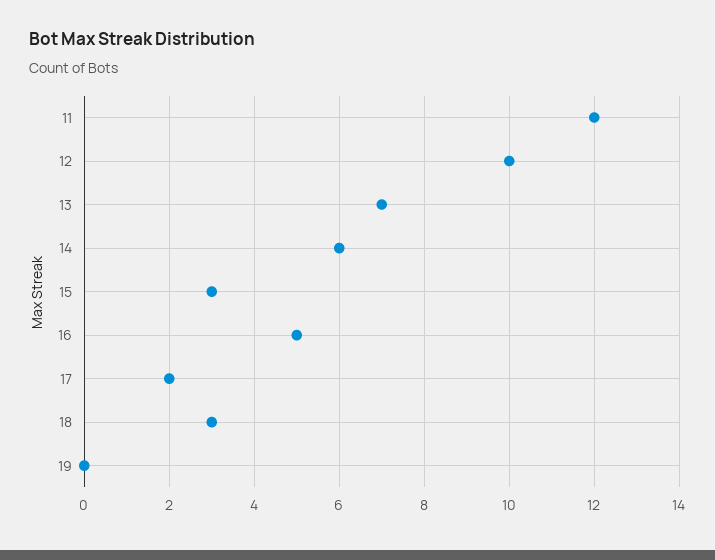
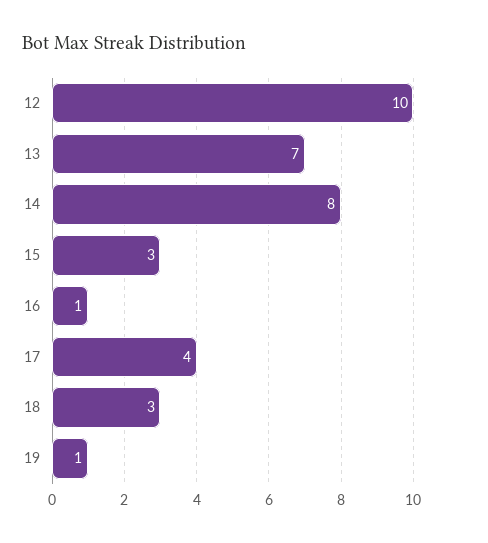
  {
-   "11": 12,
    "12": 10,
    "13": 7,
-   "14": 6,
+   "14": 8,
    "15": 3,
-   "16": 5,
+   "16": 1,
-   "17": 2,
+   "17": 4,
    "18": 3,
-   "19": 0
+   "19": 1
  }

